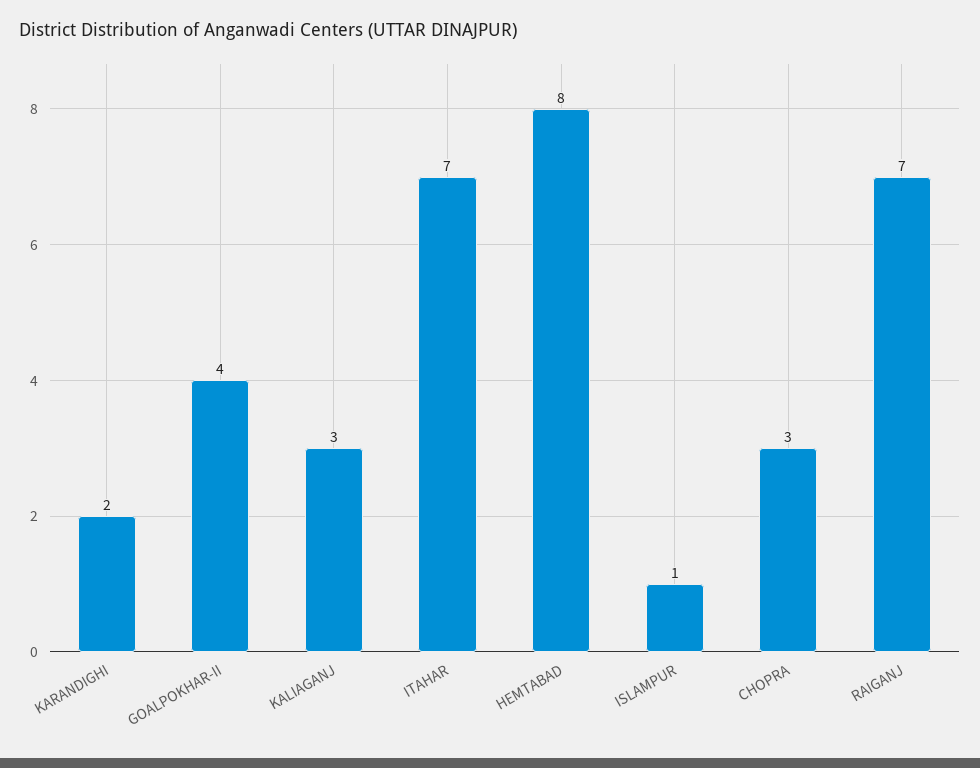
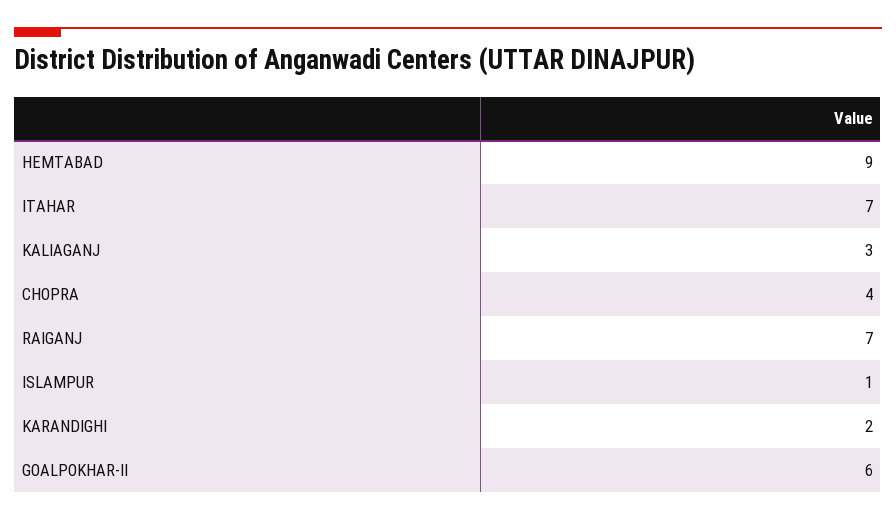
  {
    "KARANDIGHI": 2,
-   "GOALPOKHAR-II": 4,
+   "GOALPOKHAR-II": 6,
    "KALIAGANJ": 3,
    "ITAHAR": 7,
-   "HEMTABAD": 8,
+   "HEMTABAD": 9,
    "ISLAMPUR": 1,
-   "CHOPRA": 3,
+   "CHOPRA": 4,
    "RAIGANJ": 7
  }

